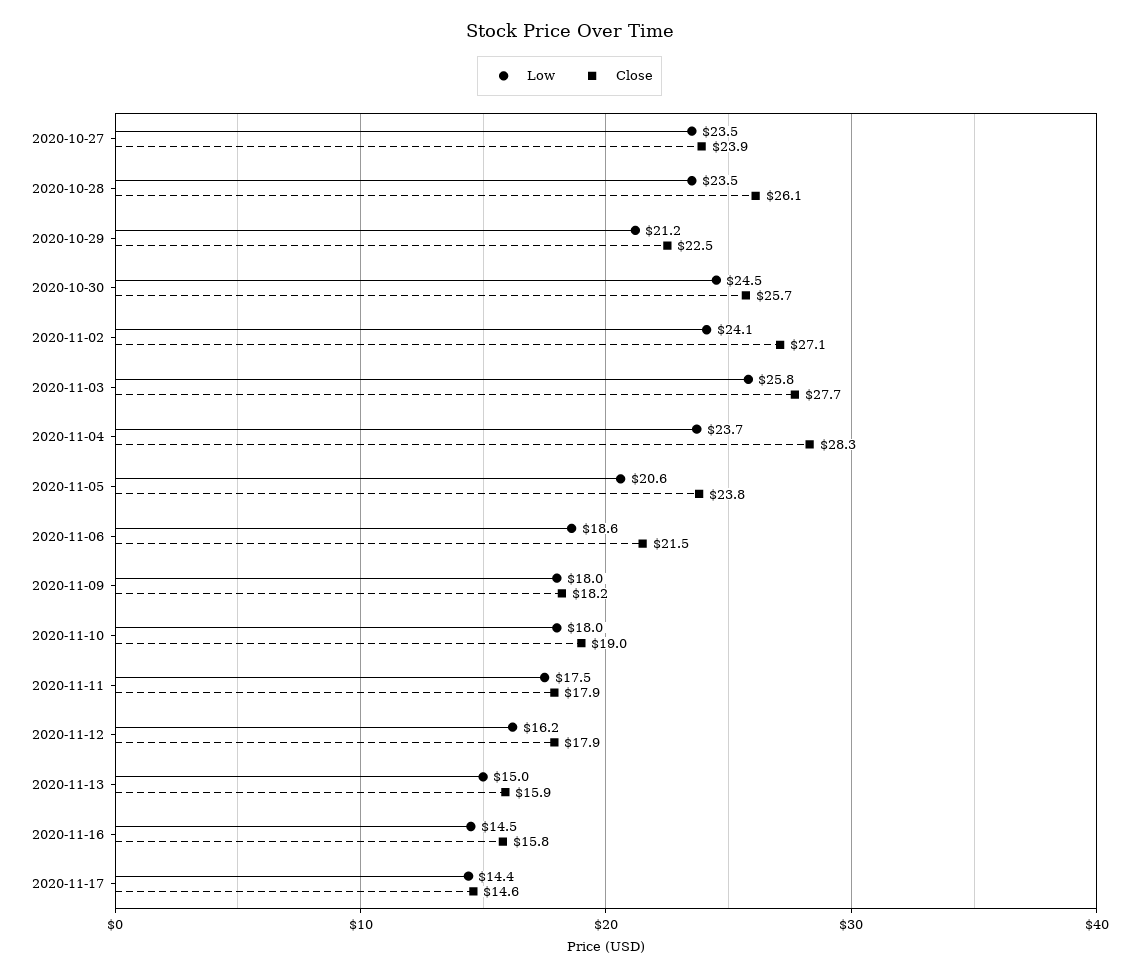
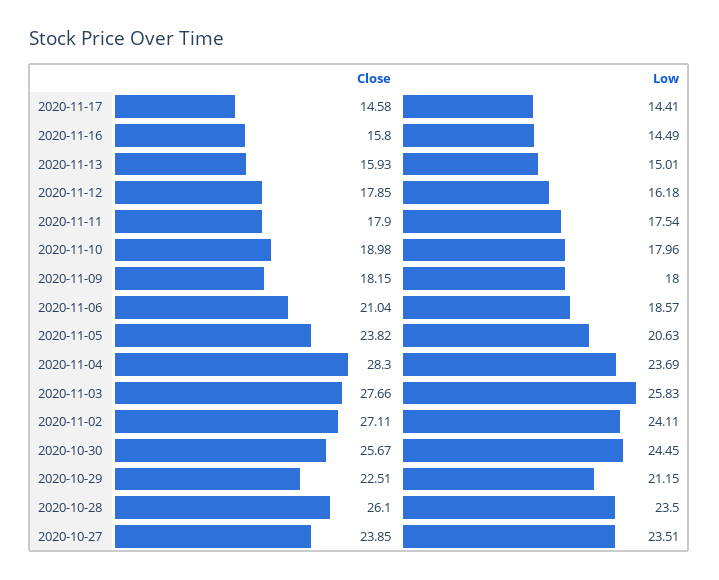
  {
    "Low": {
      "2020-10-27": 23.51,
      "2020-10-28": 23.5,
      "2020-10-29": 21.15,
      "2020-10-30": 24.45,
      "2020-11-02": 24.11,
      "2020-11-03": 25.83,
      "2020-11-04": 23.69,
      "2020-11-05": 20.63,
      "2020-11-06": 18.57,
      "2020-11-09": 18,
      "2020-11-10": 17.96,
      "2020-11-11": 17.54,
      "2020-11-12": 16.18,
      "2020-11-13": 15.01,
      "2020-11-16": 14.49,
      "2020-11-17": 14.41
    },
    "Close": {
      "2020-10-27": 23.85,
      "2020-10-28": 26.1,
      "2020-10-29": 22.51,
      "2020-10-30": 25.67,
      "2020-11-02": 27.11,
      "2020-11-03": 27.66,
      "2020-11-04": 28.3,
      "2020-11-05": 23.82,
-     "2020-11-06": 21.5,
+     "2020-11-06": 21.04,
      "2020-11-09": 18.15,
      "2020-11-10": 18.98,
      "2020-11-11": 17.9,
      "2020-11-12": 17.85,
      "2020-11-13": 15.93,
      "2020-11-16": 15.8,
      "2020-11-17": 14.58
    }
  }

